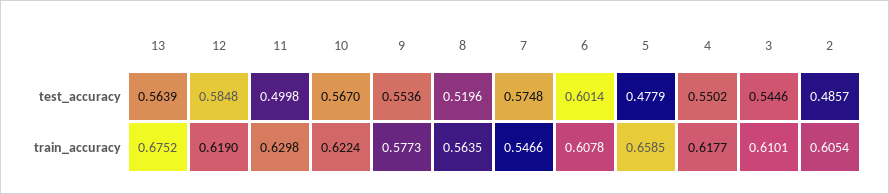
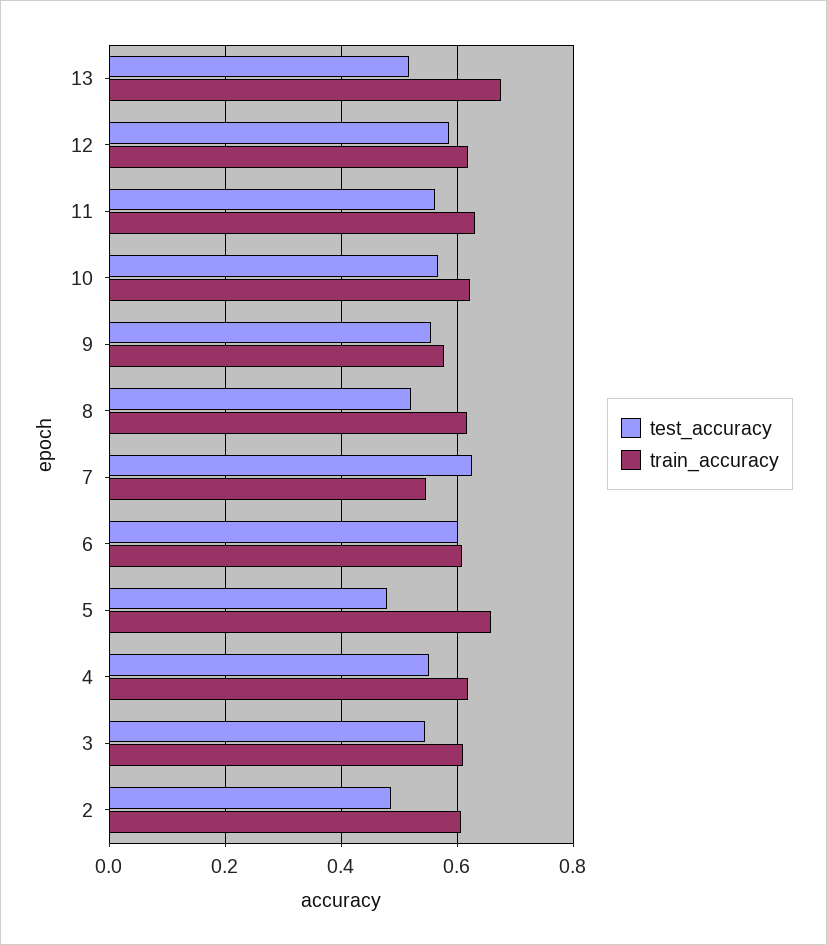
  {
    "test_accuracy": {
-     "13": 0.5639,
+     "13": 0.52,
      "12": 0.5848,
-     "11": 0.4998,
+     "11": 0.56,
      "10": 0.567,
      "9": 0.5536,
      "8": 0.5196,
-     "7": 0.5748,
+     "7": 0.62,
      "6": 0.6014,
      "5": 0.4779,
      "4": 0.5502,
      "3": 0.5446,
      "2": 0.4857
    },
    "train_accuracy": {
      "13": 0.6752,
      "12": 0.619,
      "11": 0.6298,
      "10": 0.6224,
      "9": 0.5773,
-     "8": 0.5635,
+     "8": 0.62,
      "7": 0.5466,
      "6": 0.6078,
      "5": 0.6585,
      "4": 0.6177,
      "3": 0.6101,
      "2": 0.6054
    }
  }

